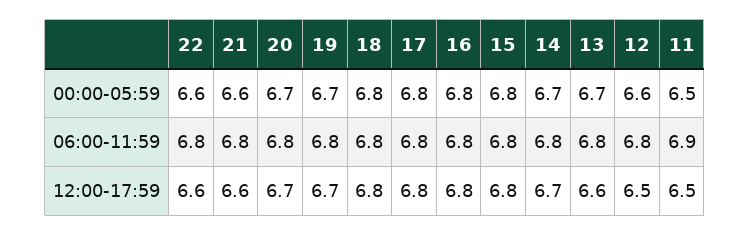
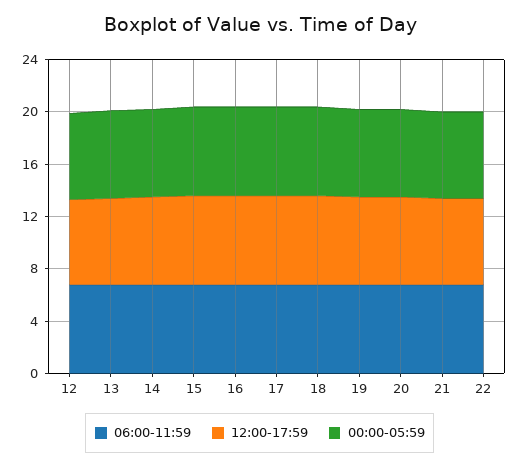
  {
    "00:00-05:59": {
      "22": 6.6,
      "21": 6.6,
      "20": 6.7,
      "19": 6.7,
      "18": 6.8,
      "17": 6.8,
      "16": 6.8,
      "15": 6.8,
      "14": 6.7,
      "13": 6.7,
-     "12": 6.6,
+     "12": 6.6
-     "11": 6.5
    },
    "06:00-11:59": {
      "22": 6.8,
      "21": 6.8,
      "20": 6.8,
      "19": 6.8,
      "18": 6.8,
      "17": 6.8,
      "16": 6.8,
      "15": 6.8,
      "14": 6.8,
      "13": 6.8,
-     "12": 6.8,
+     "12": 6.8
-     "11": 6.9
    },
    "12:00-17:59": {
      "22": 6.6,
      "21": 6.6,
      "20": 6.7,
      "19": 6.7,
      "18": 6.8,
      "17": 6.8,
      "16": 6.8,
      "15": 6.8,
      "14": 6.7,
      "13": 6.6,
-     "12": 6.5,
+     "12": 6.5
-     "11": 6.5
    }
  }

